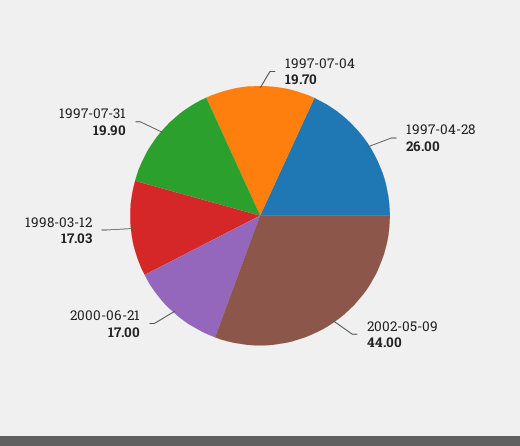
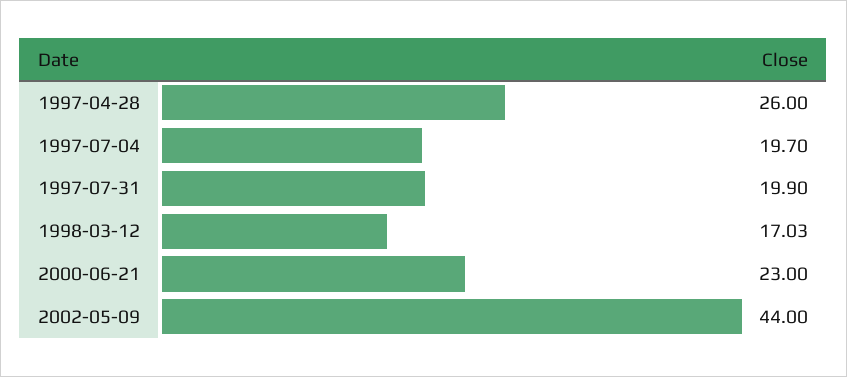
  {
    "1997-07-04": 19.7,
    "1997-04-28": 26,
    "2002-05-09": 44,
-   "2000-06-21": 17,
+   "2000-06-21": 23,
    "1998-03-12": 17.03,
    "1997-07-31": 19.9
  }

